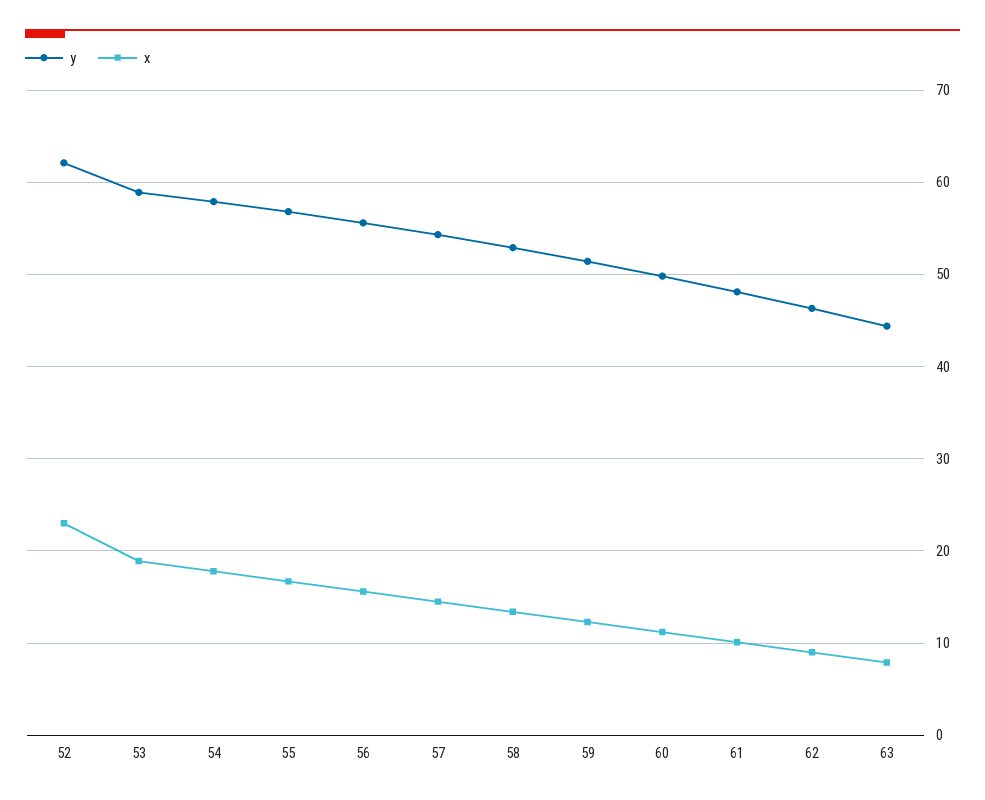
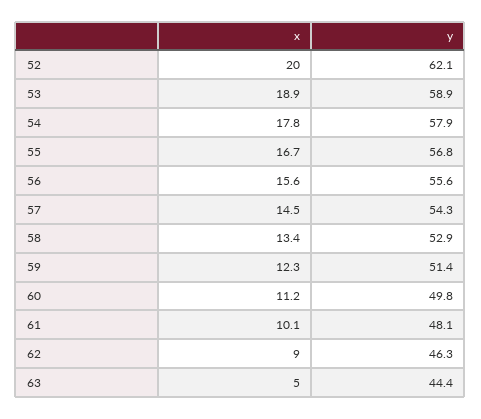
  {
    "y": {
      "52": 62.1,
      "53": 58.9,
      "54": 57.9,
      "55": 56.8,
      "56": 55.6,
      "57": 54.3,
      "58": 52.9,
      "59": 51.4,
      "60": 49.8,
      "61": 48.1,
      "62": 46.3,
      "63": 44.4
    },
    "x": {
-     "52": 23,
+     "52": 20,
      "53": 18.9,
      "54": 17.8,
      "55": 16.7,
      "56": 15.6,
      "57": 14.5,
      "58": 13.4,
      "59": 12.3,
      "60": 11.2,
      "61": 10.1,
      "62": 9,
-     "63": 8
+     "63": 5
    }
  }

